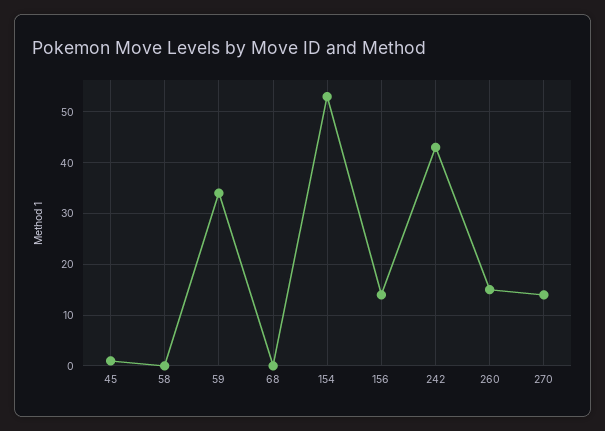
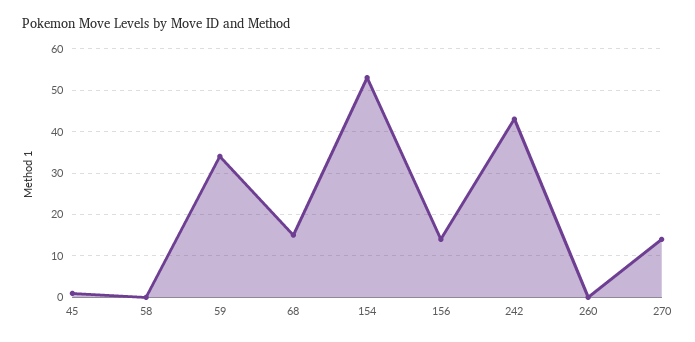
  {
    "45": 0,
    "58": 0,
    "59": 35,
-   "68": 0,
+   "68": 15,
    "154": 55,
    "156": 15,
    "242": 45,
-   "260": 15,
+   "260": 0,
    "270": 15
  }

